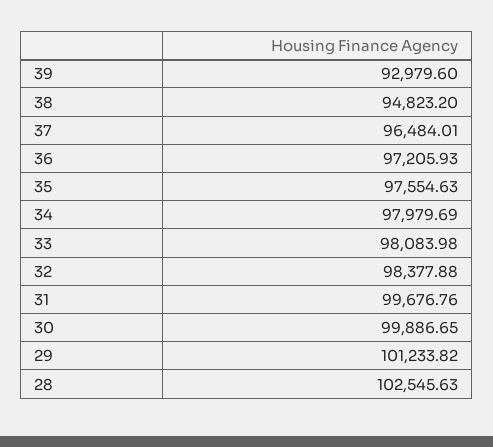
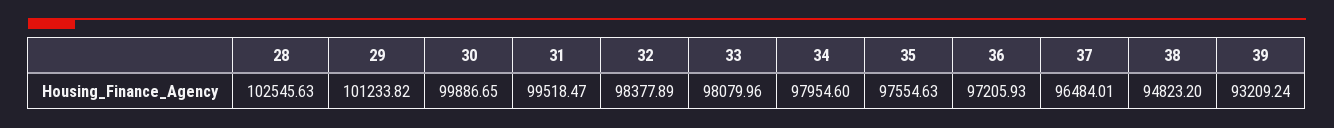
  {
-   "39": 92979.6,
+   "39": 93209.24,
    "38": 94823.2,
    "37": 96484.01,
    "36": 97205.93,
    "35": 97554.63,
-   "34": 97979.69,
+   "34": 97954.6,
-   "33": 98083.98,
+   "33": 98079.96,
-   "32": 98377.88,
+   "32": 98377.89,
-   "31": 99676.76,
+   "31": 99518.47,
    "30": 99886.65,
    "29": 101233.82,
    "28": 102545.63
  }

